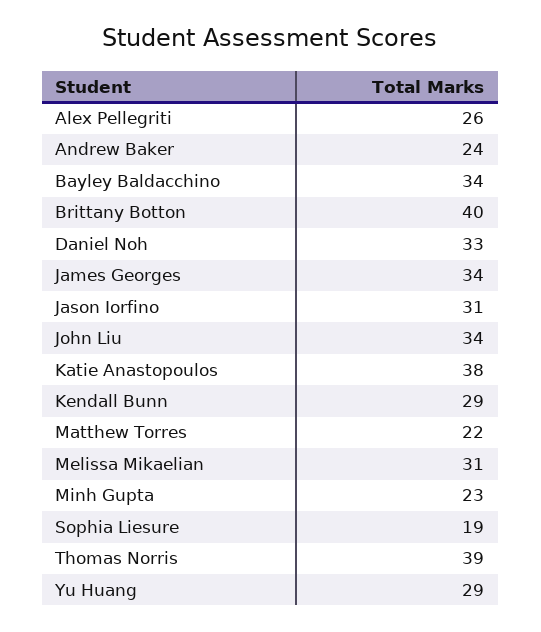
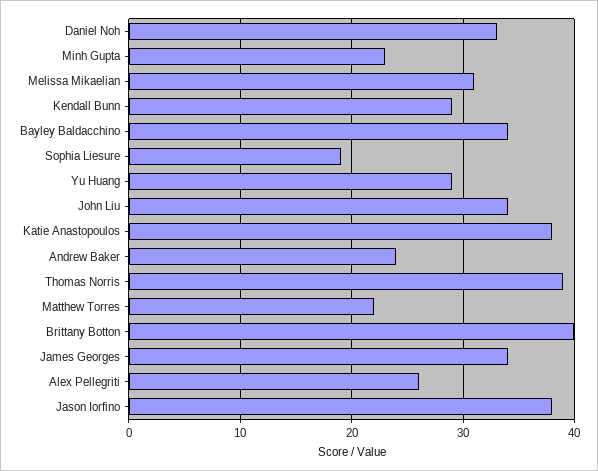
  {
    "Alex Pellegriti": 26,
    "Andrew Baker": 24,
    "Bayley Baldacchino": 34,
    "Brittany Botton": 40,
    "Daniel Noh": 33,
    "James Georges": 34,
-   "Jason Iorfino": 31,
+   "Jason Iorfino": 38,
    "John Liu": 34,
    "Katie Anastopoulos": 38,
    "Kendall Bunn": 29,
    "Matthew Torres": 22,
    "Melissa Mikaelian": 31,
    "Minh Gupta": 23,
    "Sophia Liesure": 19,
    "Thomas Norris": 39,
    "Yu Huang": 29
  }

